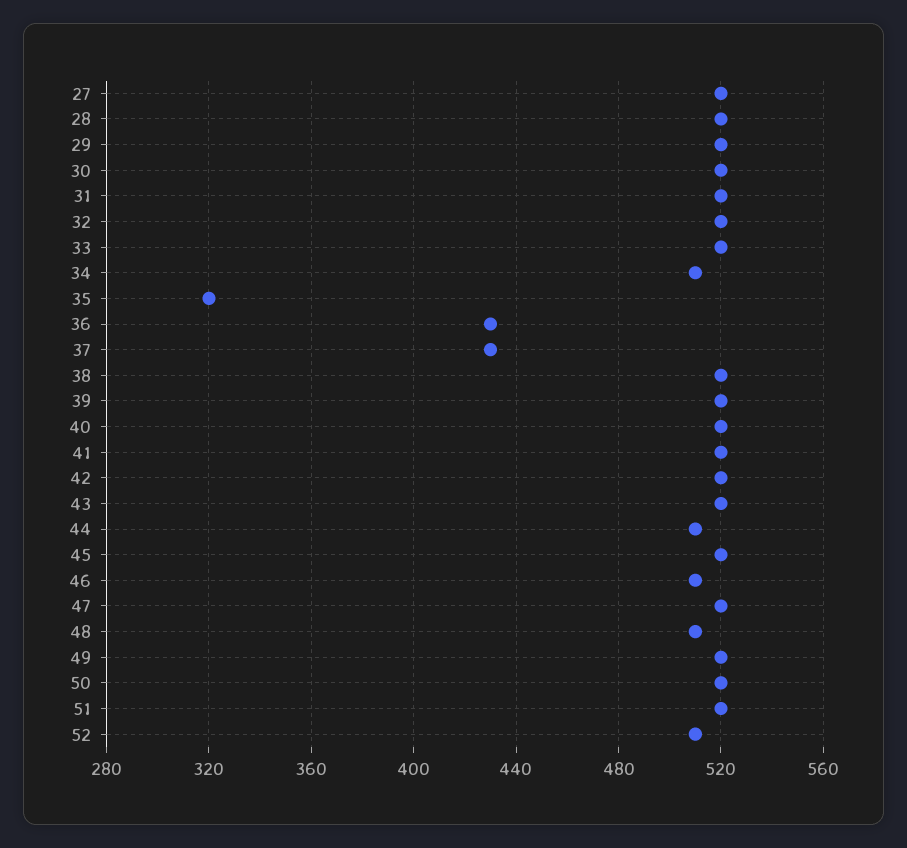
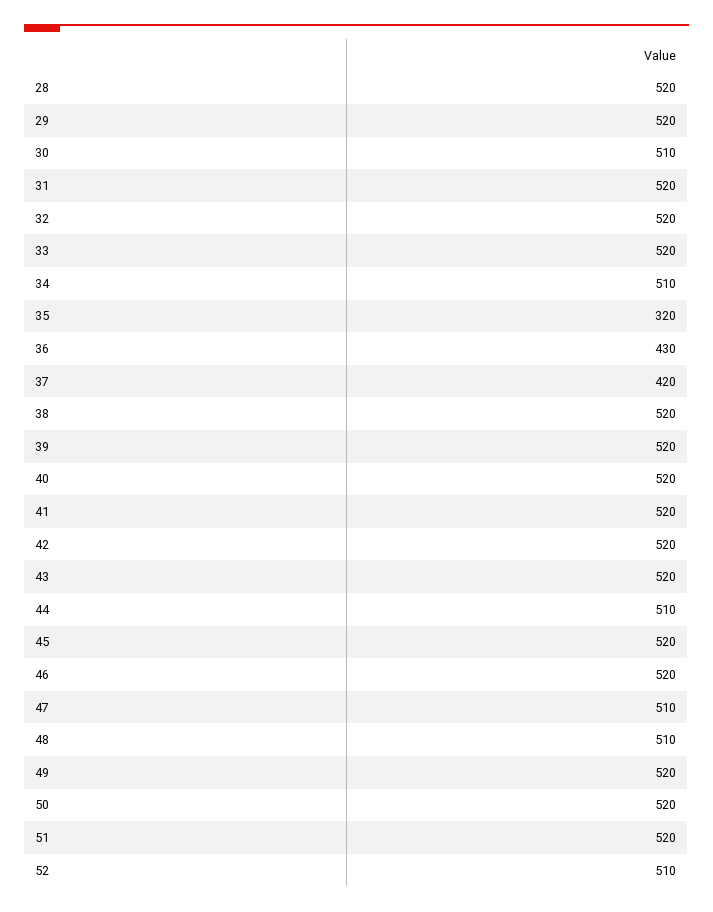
  {
-   "27": 520,
    "28": 520,
    "29": 520,
-   "30": 520,
+   "30": 510,
    "31": 520,
    "32": 520,
    "33": 520,
    "34": 510,
    "35": 320,
    "36": 430,
-   "37": 430,
+   "37": 420,
    "38": 520,
    "39": 520,
    "40": 520,
    "41": 520,
    "42": 520,
    "43": 520,
    "44": 510,
    "45": 520,
-   "46": 510,
+   "46": 520,
-   "47": 520,
+   "47": 510,
    "48": 510,
    "49": 520,
    "50": 520,
    "51": 520,
    "52": 510
  }

